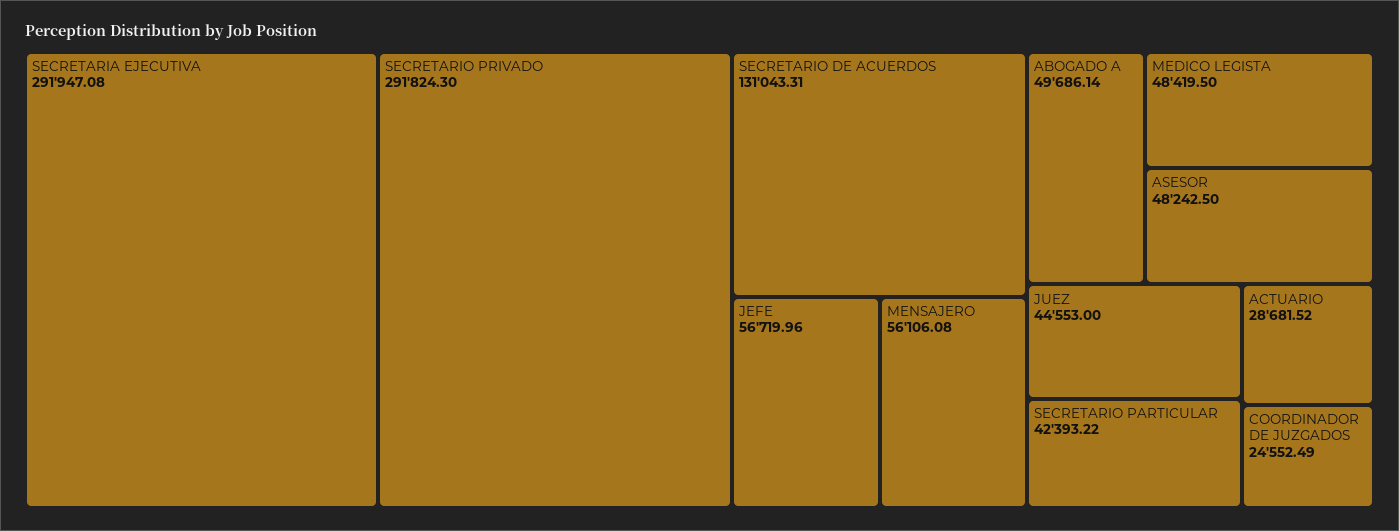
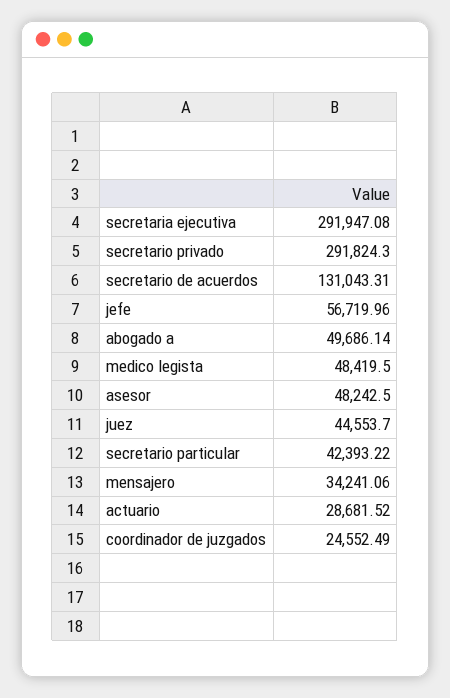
  {
    "SECRETARIA EJECUTIVA": 291947.08,
    "SECRETARIO PRIVADO": 291824.3,
    "SECRETARIO DE ACUERDOS": 131043.31,
    "JEFE": 56719.96,
-   "MENSAJERO": 56106.08,
+   "MENSAJERO": 34241.06,
    "ABOGADO A": 49686.14,
    "MEDICO LEGISTA": 48419.5,
    "ASESOR": 48242.5,
-   "JUEZ": 44553,
+   "JUEZ": 44553.7,
    "SECRETARIO PARTICULAR": 42393.22,
    "ACTUARIO": 28681.52,
    "COORDINADOR DE JUZGADOS": 24552.49
  }

